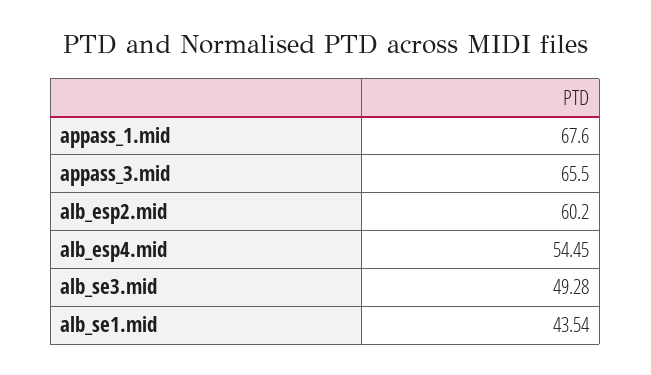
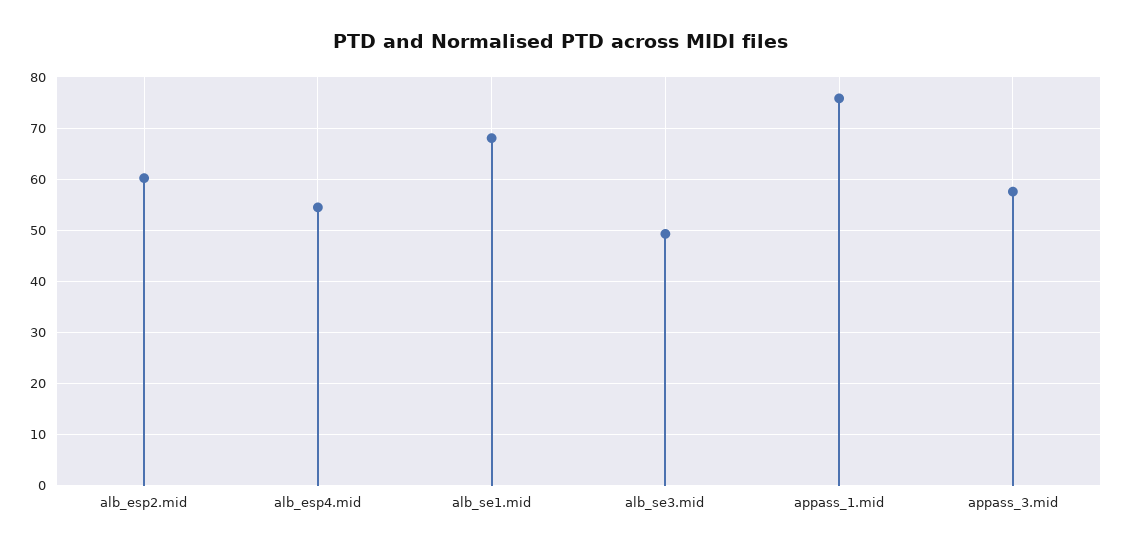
  {
-   "appass_1.mid": 67.6,
+   "appass_1.mid": 76,
-   "appass_3.mid": 65.5,
+   "appass_3.mid": 58,
    "alb_esp2.mid": 60.2,
    "alb_esp4.mid": 54.45,
    "alb_se3.mid": 49.28,
-   "alb_se1.mid": 43.54
+   "alb_se1.mid": 68
  }

